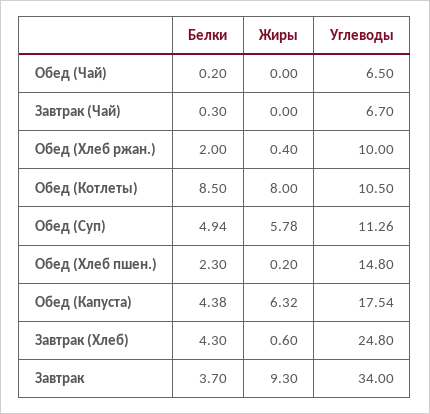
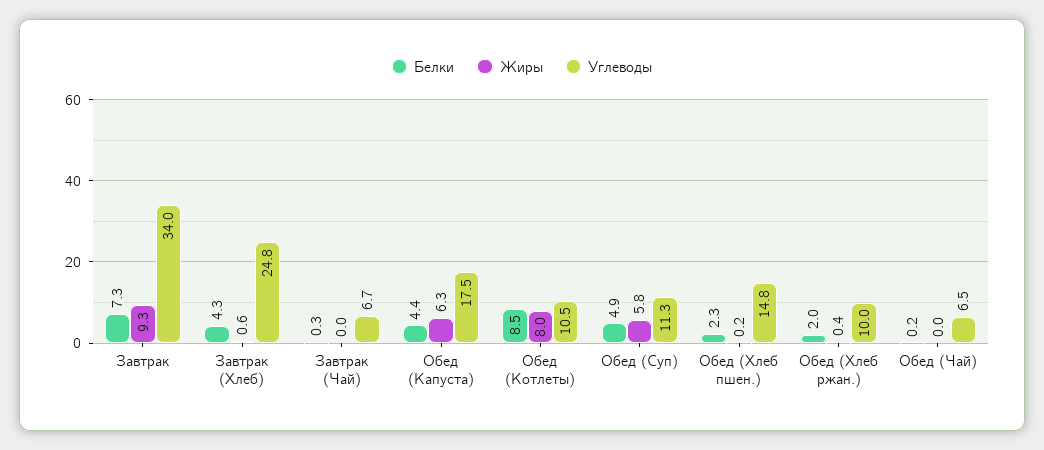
  {
    "Белки": {
      "Обед (Чай)": 0.2,
      "Завтрак (Чай)": 0.3,
      "Обед (Хлеб ржан.)": 2,
      "Обед (Котлеты)": 8.5,
      "Обед (Суп)": 4.94,
      "Обед (Хлеб пшен.)": 2.3,
      "Обед (Капуста)": 4.38,
      "Завтрак (Хлеб)": 4.3,
-     "Завтрак": 3.7
+     "Завтрак": 7.3
    },
    "Жиры": {
      "Обед (Чай)": 0,
      "Завтрак (Чай)": 0,
      "Обед (Хлеб ржан.)": 0.4,
      "Обед (Котлеты)": 8,
      "Обед (Суп)": 5.78,
      "Обед (Хлеб пшен.)": 0.2,
      "Обед (Капуста)": 6.32,
      "Завтрак (Хлеб)": 0.6,
      "Завтрак": 9.3
    },
    "Углеводы": {
      "Обед (Чай)": 6.5,
      "Завтрак (Чай)": 6.7,
      "Обед (Хлеб ржан.)": 10,
      "Обед (Котлеты)": 10.5,
      "Обед (Суп)": 11.26,
      "Обед (Хлеб пшен.)": 14.8,
      "Обед (Капуста)": 17.54,
      "Завтрак (Хлеб)": 24.8,
      "Завтрак": 34
    }
  }

